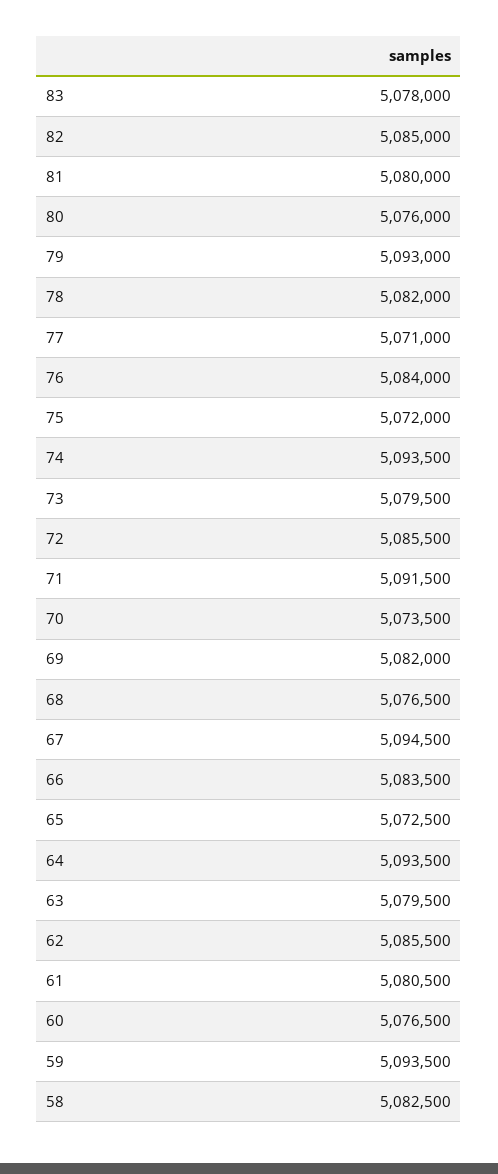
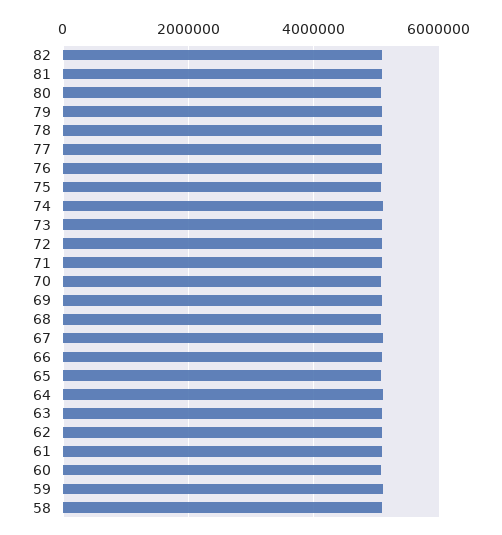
  {
-   "83": 5078000,
    "82": 5085000,
    "81": 5080000,
    "80": 5076000,
    "79": 5093000,
    "78": 5082000,
    "77": 5071000,
    "76": 5084000,
    "75": 5072000,
    "74": 5093500,
    "73": 5079500,
    "72": 5085500,
    "71": 5091500,
    "70": 5073500,
    "69": 5082000,
    "68": 5076500,
    "67": 5094500,
    "66": 5083500,
    "65": 5072500,
    "64": 5093500,
    "63": 5079500,
    "62": 5085500,
    "61": 5080500,
    "60": 5076500,
    "59": 5093500,
    "58": 5082500
  }

